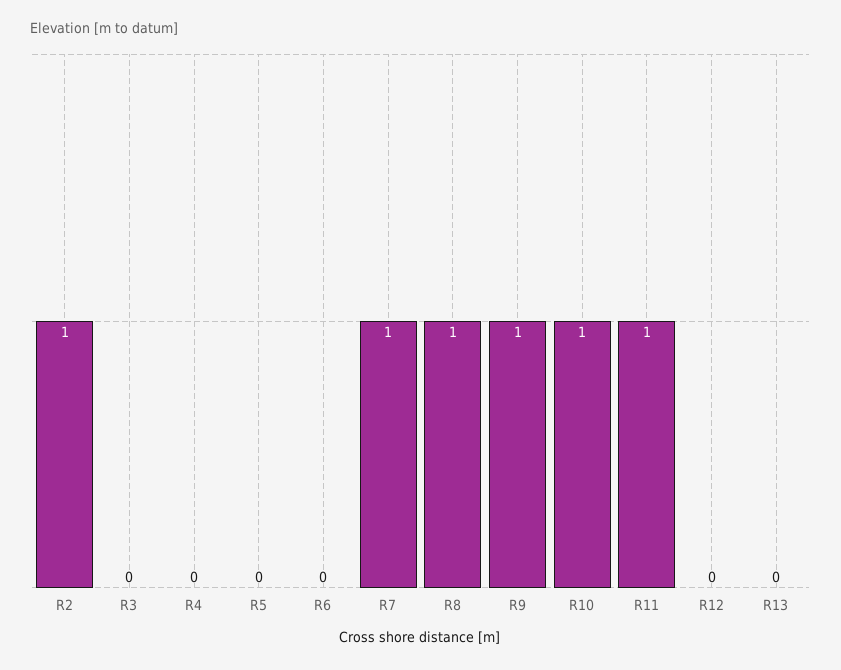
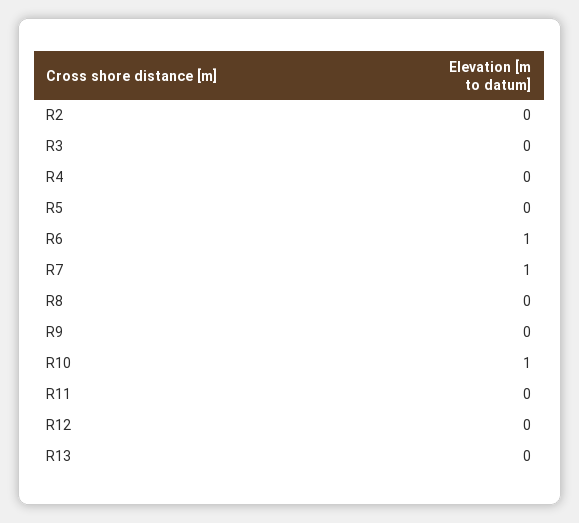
  {
-   "R2": 1,
+   "R2": 0,
    "R3": 0,
    "R4": 0,
    "R5": 0,
-   "R6": 0,
+   "R6": 1,
    "R7": 1,
-   "R8": 1,
+   "R8": 0,
-   "R9": 1,
+   "R9": 0,
    "R10": 1,
-   "R11": 1,
+   "R11": 0,
    "R12": 0,
    "R13": 0
  }

